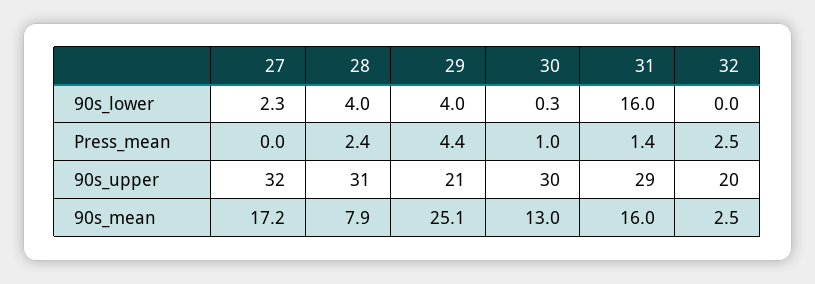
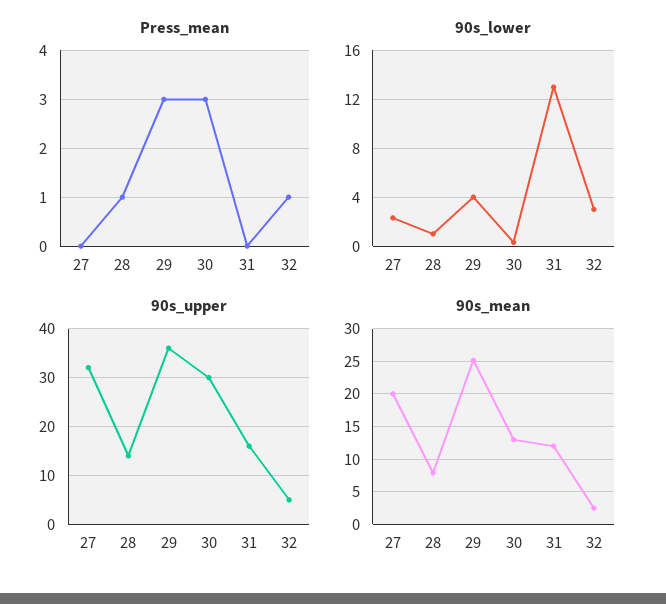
  {
    "90s_lower": {
      "27": 2.3,
-     "28": 4,
+     "28": 1,
      "29": 4,
      "30": 0.3,
-     "31": 16,
+     "31": 13,
-     "32": 0
+     "32": 3
    },
    "Press_mean": {
      "27": 0,
-     "28": 2.4,
+     "28": 1,
-     "29": 4.4,
+     "29": 3,
-     "30": 1,
+     "30": 3,
-     "31": 1.4,
+     "31": 0,
-     "32": 2.5
+     "32": 1
    },
    "90s_upper": {
      "27": 32,
-     "28": 31,
+     "28": 15,
-     "29": 21,
+     "29": 35,
      "30": 30,
-     "31": 29,
+     "31": 15,
-     "32": 20
+     "32": 5
    },
    "90s_mean": {
-     "27": 17.2,
+     "27": 20,
      "28": 7.9,
      "29": 25.1,
      "30": 13,
-     "31": 16,
+     "31": 12,
      "32": 2.5
    }
  }

